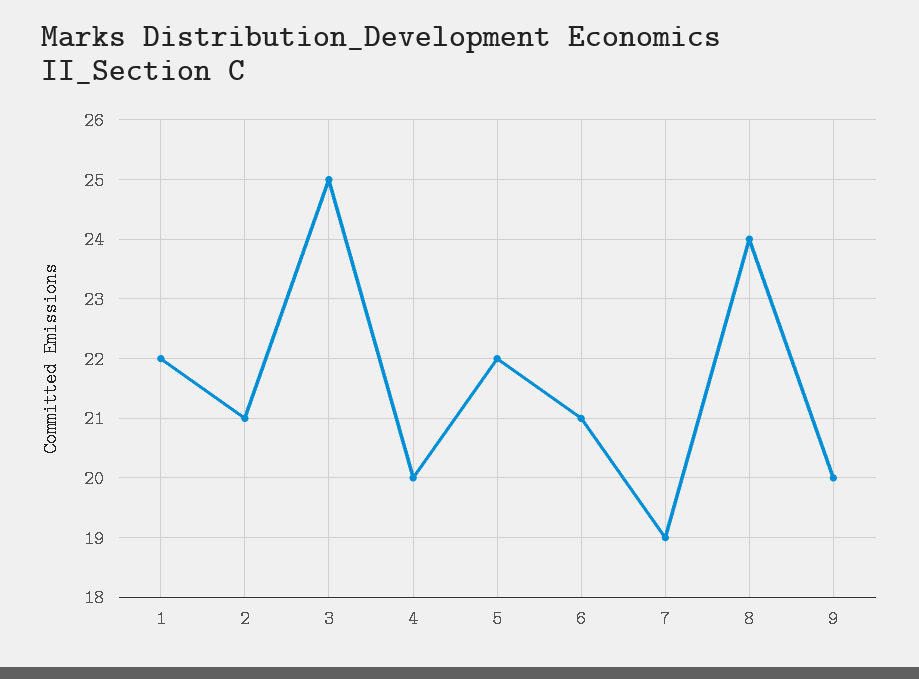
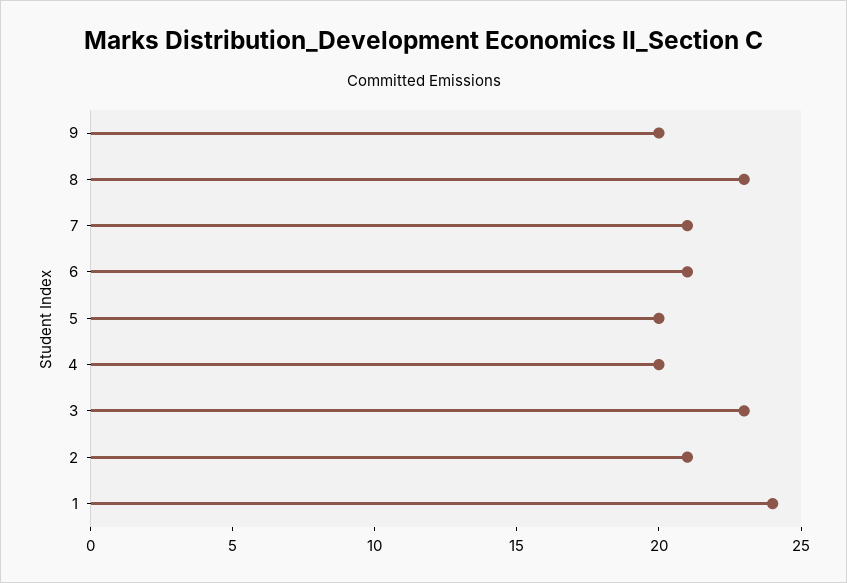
  {
-   "1": 22,
+   "1": 24,
    "2": 21,
-   "3": 25,
+   "3": 23,
    "4": 20,
-   "5": 22,
+   "5": 20,
    "6": 21,
-   "7": 19,
+   "7": 21,
-   "8": 24,
+   "8": 23,
    "9": 20
  }

